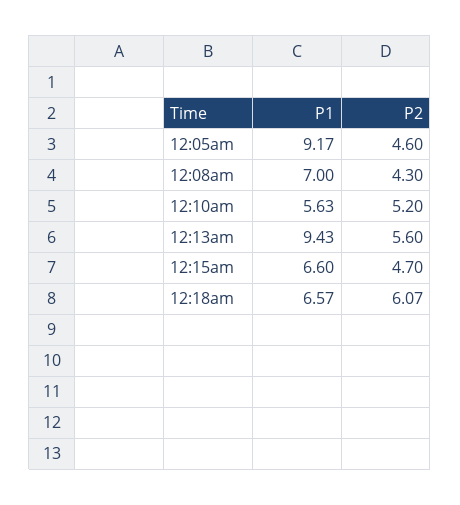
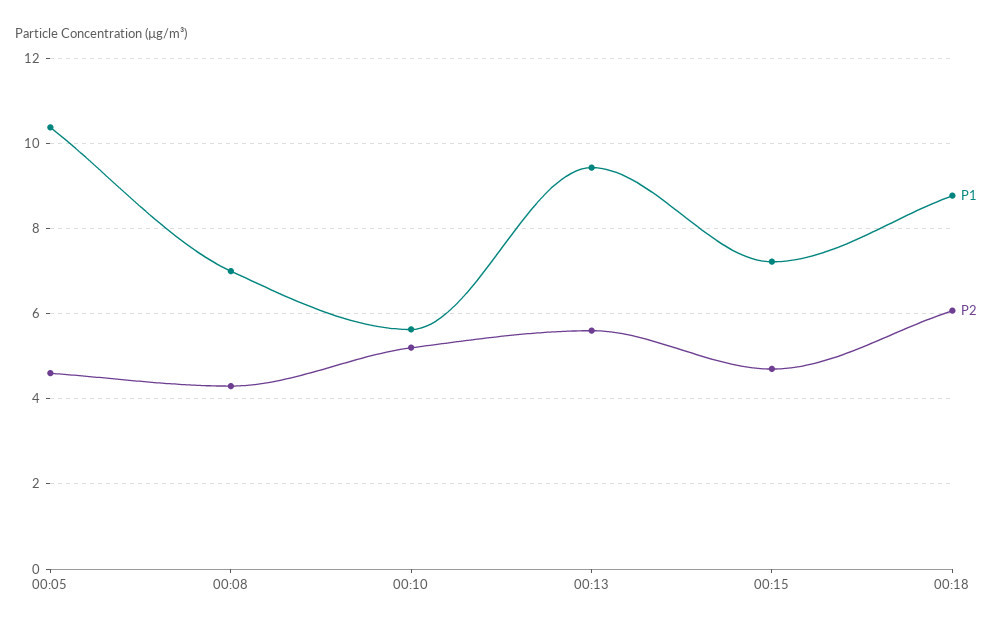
  {
    "P1": {
-     "12:05am": 9.17,
+     "12:05am": 10.4,
      "12:08am": 7,
      "12:10am": 5.63,
      "12:13am": 9.43,
-     "12:15am": 6.6,
+     "12:15am": 7.2,
-     "12:18am": 6.57
+     "12:18am": 8.8
    },
    "P2": {
      "12:05am": 4.6,
      "12:08am": 4.3,
      "12:10am": 5.2,
      "12:13am": 5.6,
      "12:15am": 4.7,
      "12:18am": 6.07
    }
  }

